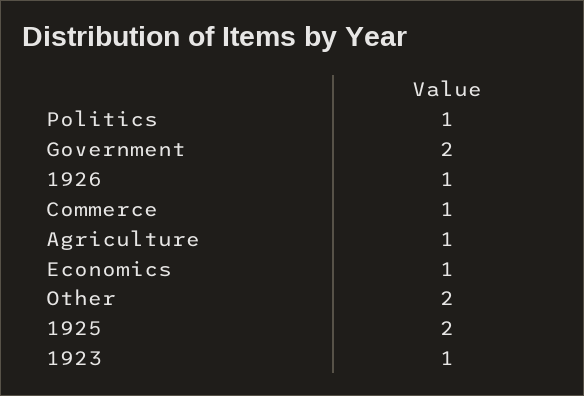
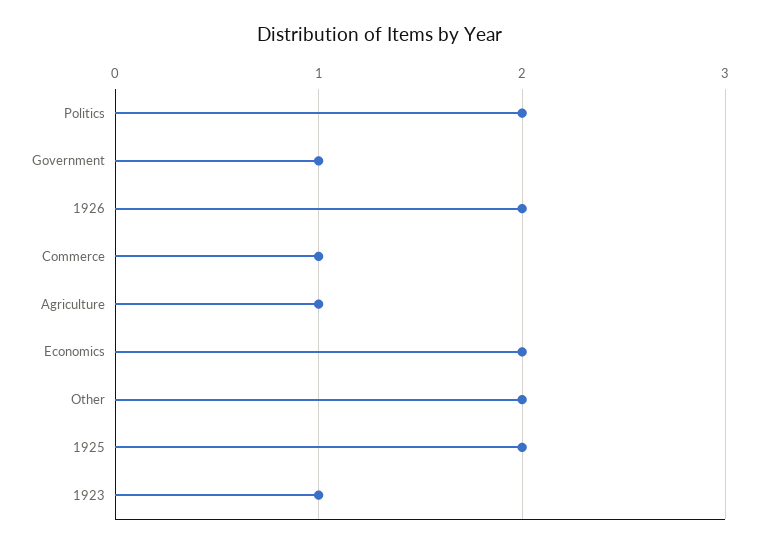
  {
-   "Politics": 1,
+   "Politics": 2,
-   "Government": 2,
+   "Government": 1,
-   "1926": 1,
+   "1926": 2,
    "Commerce": 1,
    "Agriculture": 1,
-   "Economics": 1,
+   "Economics": 2,
    "Other": 2,
    "1925": 2,
    "1923": 1
  }

